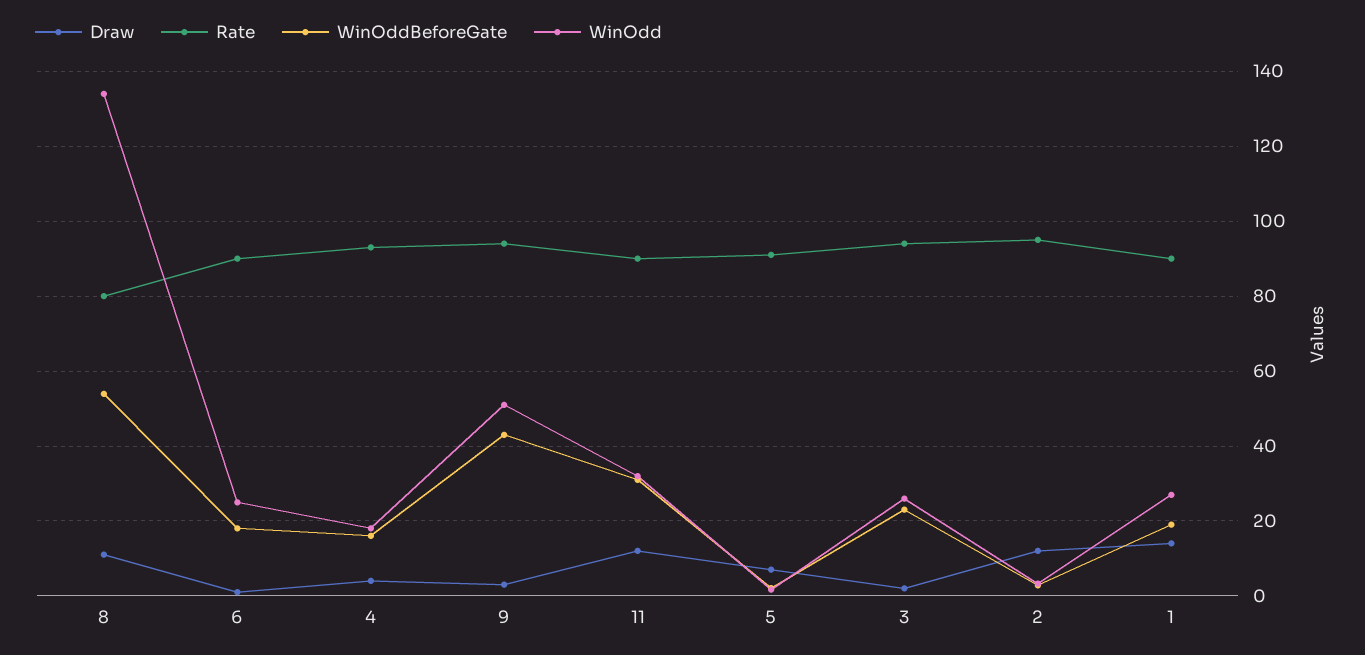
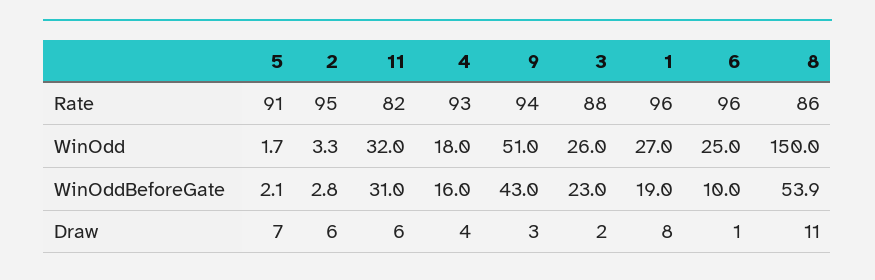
  {
    "Draw": {
      "8": 11,
      "6": 1,
      "4": 4,
      "9": 3,
-     "11": 12,
+     "11": 6,
      "5": 7,
      "3": 2,
-     "2": 12,
+     "2": 6,
-     "1": 14
+     "1": 8
    },
    "Rate": {
-     "8": 80,
+     "8": 86,
-     "6": 90,
+     "6": 96,
      "4": 93,
      "9": 94,
-     "11": 90,
+     "11": 82,
      "5": 91,
-     "3": 94,
+     "3": 88,
      "2": 95,
-     "1": 90
+     "1": 96
    },
    "WinOddBeforeGate": {
      "8": 53.9,
-     "6": 18,
+     "6": 10,
      "4": 16,
      "9": 43,
      "11": 31,
      "5": 2.1,
      "3": 23,
      "2": 2.8,
      "1": 19
    },
    "WinOdd": {
-     "8": 134,
+     "8": 150,
      "6": 25,
      "4": 18,
      "9": 51,
      "11": 32,
      "5": 1.7,
      "3": 26,
      "2": 3.3,
      "1": 27
    }
  }

